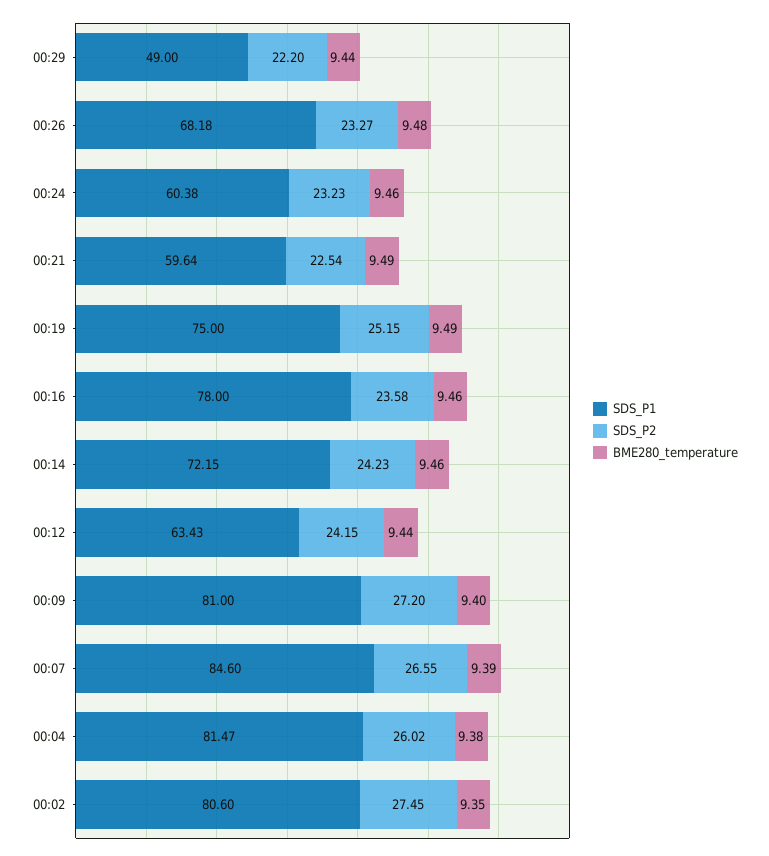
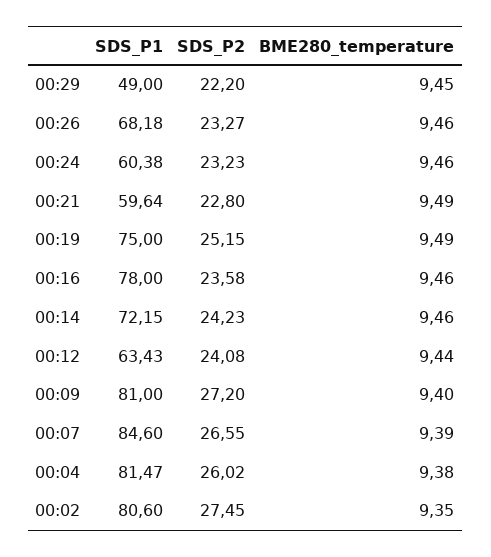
  {
    "SDS_P1": {
      "00:29": 49,
      "00:26": 68.18,
      "00:24": 60.38,
      "00:21": 59.64,
      "00:19": 75,
      "00:16": 78,
      "00:14": 72.15,
      "00:12": 63.43,
      "00:09": 81,
      "00:07": 84.6,
      "00:04": 81.47,
      "00:02": 80.6
    },
    "SDS_P2": {
      "00:29": 22.2,
      "00:26": 23.27,
      "00:24": 23.23,
-     "00:21": 22.54,
+     "00:21": 22.8,
      "00:19": 25.15,
      "00:16": 23.58,
      "00:14": 24.23,
-     "00:12": 24.15,
+     "00:12": 24.08,
      "00:09": 27.2,
      "00:07": 26.55,
      "00:04": 26.02,
      "00:02": 27.45
    },
    "BME280_temperature": {
-     "00:29": 9.44,
+     "00:29": 9.45,
-     "00:26": 9.48,
+     "00:26": 9.46,
      "00:24": 9.46,
      "00:21": 9.49,
      "00:19": 9.49,
      "00:16": 9.46,
      "00:14": 9.46,
      "00:12": 9.44,
      "00:09": 9.4,
      "00:07": 9.39,
      "00:04": 9.38,
      "00:02": 9.35
    }
  }

